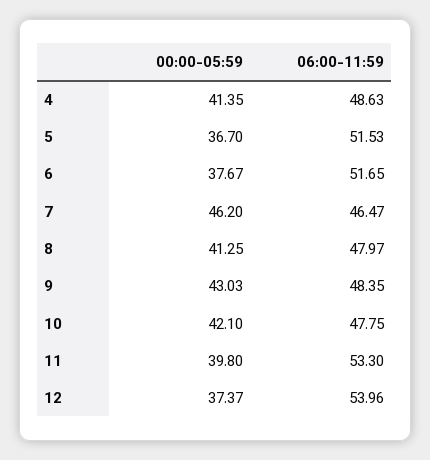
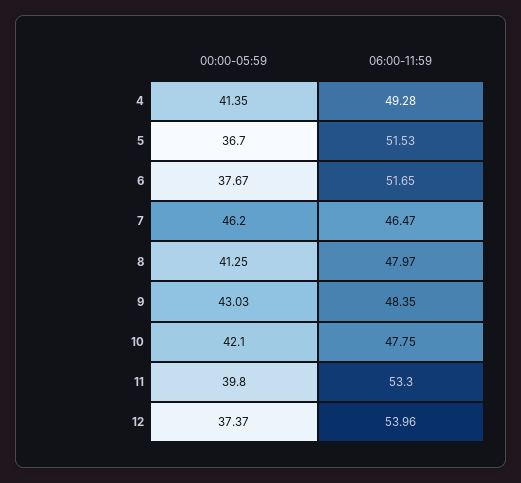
  {
    "00:00-05:59": {
      "4": 41.35,
      "5": 36.7,
      "6": 37.67,
      "7": 46.2,
      "8": 41.25,
      "9": 43.03,
      "10": 42.1,
      "11": 39.8,
      "12": 37.37
    },
    "06:00-11:59": {
-     "4": 48.63,
+     "4": 49.28,
      "5": 51.53,
      "6": 51.65,
      "7": 46.47,
      "8": 47.97,
      "9": 48.35,
      "10": 47.75,
      "11": 53.3,
      "12": 53.96
    }
  }

